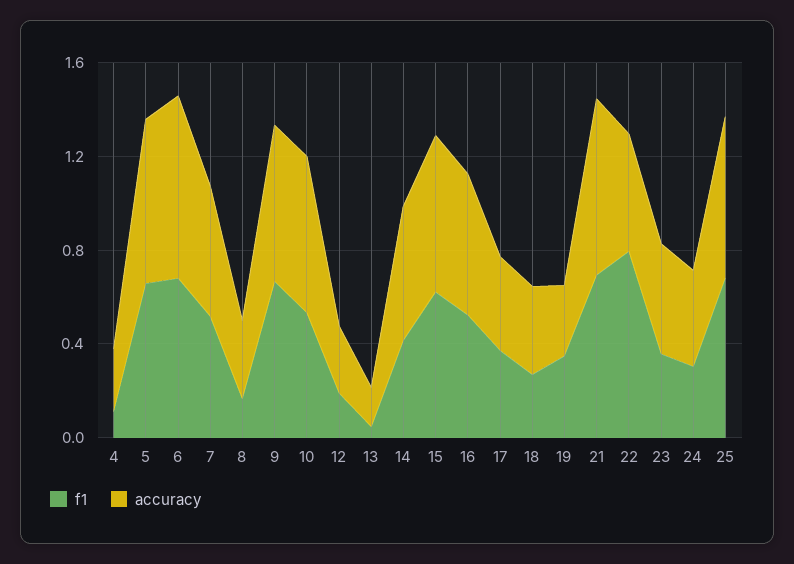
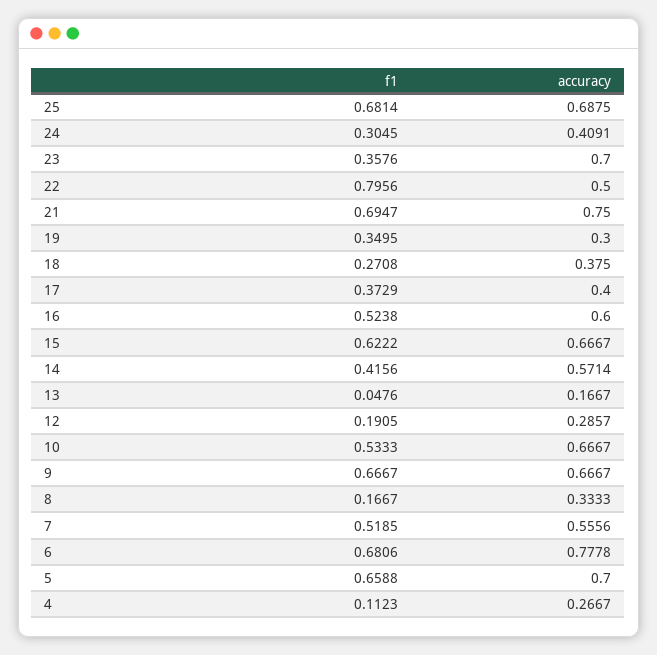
  {
    "f1": {
      "4": 0.1123,
      "5": 0.6588,
      "6": 0.6806,
      "7": 0.5185,
      "8": 0.1667,
      "9": 0.6667,
      "10": 0.5333,
      "12": 0.1905,
      "13": 0.0476,
      "14": 0.4156,
      "15": 0.6222,
      "16": 0.5238,
      "17": 0.3729,
      "18": 0.2708,
      "19": 0.3495,
      "21": 0.6947,
      "22": 0.7956,
      "23": 0.3576,
      "24": 0.3045,
      "25": 0.6814
    },
    "accuracy": {
      "4": 0.2667,
      "5": 0.7,
      "6": 0.7778,
      "7": 0.5556,
      "8": 0.3333,
      "9": 0.6667,
      "10": 0.6667,
      "12": 0.2857,
      "13": 0.1667,
      "14": 0.5714,
      "15": 0.6667,
      "16": 0.6,
      "17": 0.4,
      "18": 0.375,
      "19": 0.3,
      "21": 0.75,
      "22": 0.5,
-     "23": 0.5,
+     "23": 0.7,
      "24": 0.4091,
      "25": 0.6875
    }
  }

